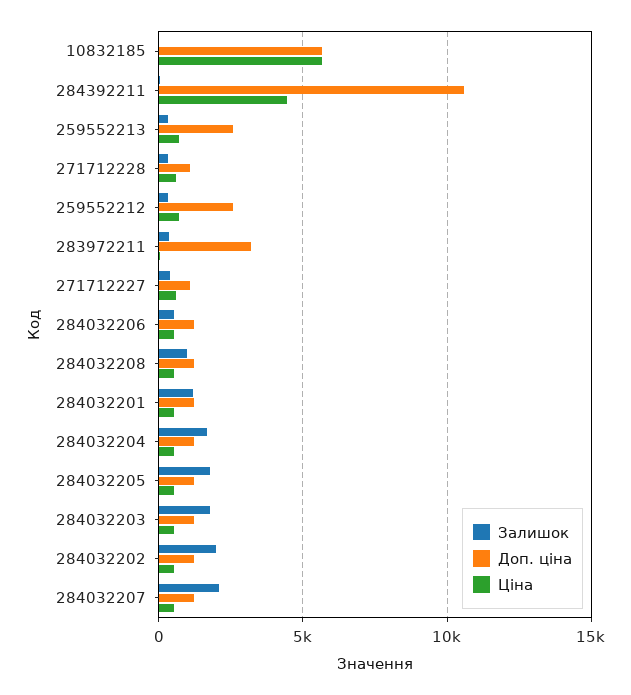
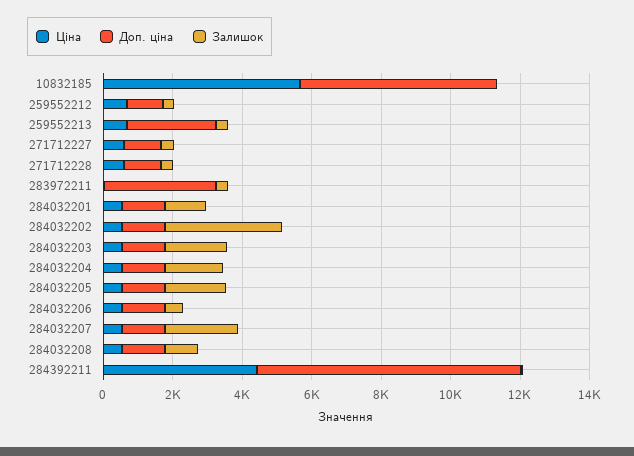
  {
    "Залишок": {
      "10832185": 0,
      "284392211": 0,
      "259552213": 500,
      "271712228": 500,
      "259552212": 500,
      "283972211": 500,
      "271712227": 500,
      "284032206": 500,
      "284032208": 1000,
      "284032201": 1000,
      "284032204": 1500,
      "284032205": 2000,
      "284032203": 2000,
-     "284032202": 2000,
+     "284032202": 3500,
      "284032207": 2000
    },
    "Доп. ціна": {
      "10832185": 5500,
-     "284392211": 10500,
+     "284392211": 7500,
      "259552213": 2500,
      "271712228": 1000,
-     "259552212": 2500,
+     "259552212": 1000,
      "283972211": 3000,
      "271712227": 1000,
      "284032206": 1000,
      "284032208": 1000,
      "284032201": 1000,
      "284032204": 1000,
      "284032205": 1000,
      "284032203": 1000,
      "284032202": 1000,
      "284032207": 1000
    },
    "Ціна": {
      "10832185": 5500,
      "284392211": 4500,
      "259552213": 500,
      "271712228": 500,
      "259552212": 500,
      "283972211": 0,
      "271712227": 500,
      "284032206": 500,
      "284032208": 500,
      "284032201": 500,
      "284032204": 500,
      "284032205": 500,
      "284032203": 500,
      "284032202": 500,
      "284032207": 500
    }
  }

